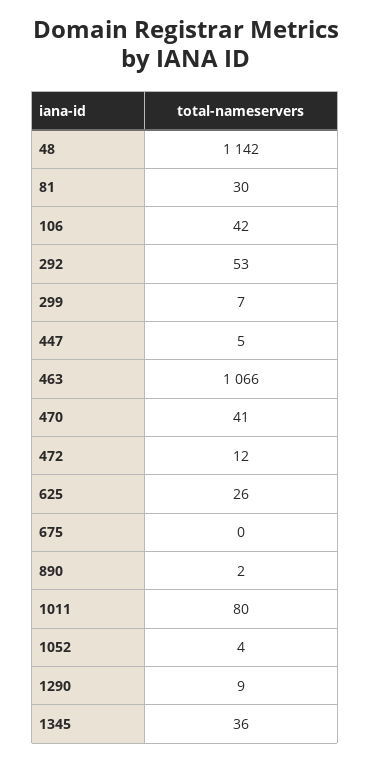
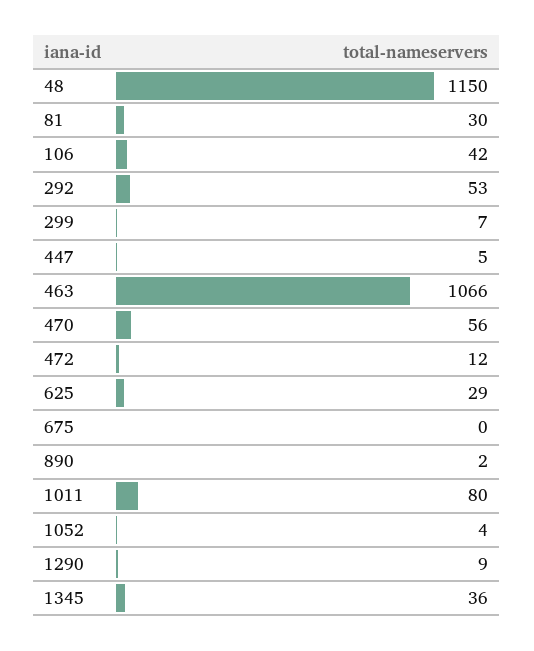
  {
-   "48": 1142,
+   "48": 1150,
    "81": 30,
    "106": 42,
    "292": 53,
    "299": 7,
    "447": 5,
    "463": 1066,
-   "470": 41,
+   "470": 56,
    "472": 12,
-   "625": 26,
+   "625": 29,
    "675": 0,
    "890": 2,
    "1011": 80,
    "1052": 4,
    "1290": 9,
    "1345": 36
  }

